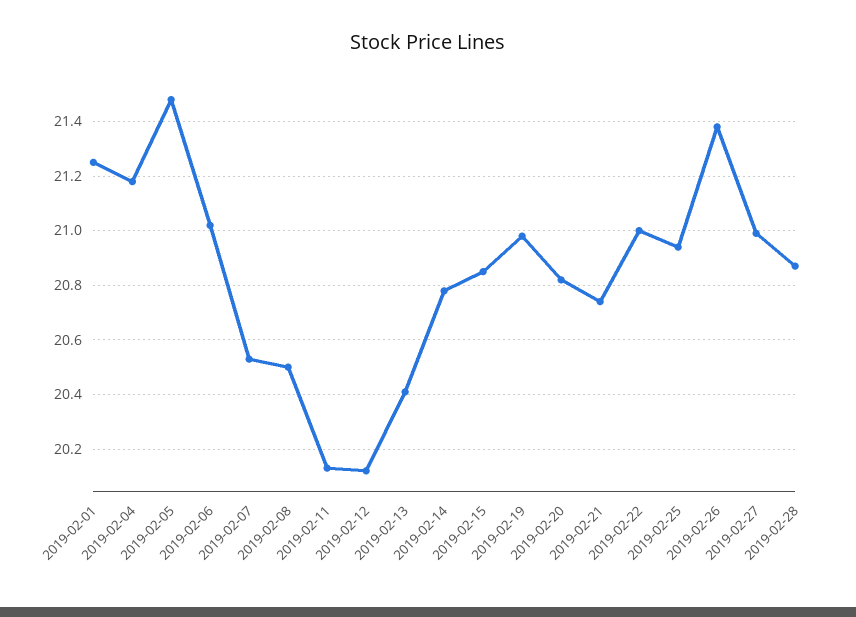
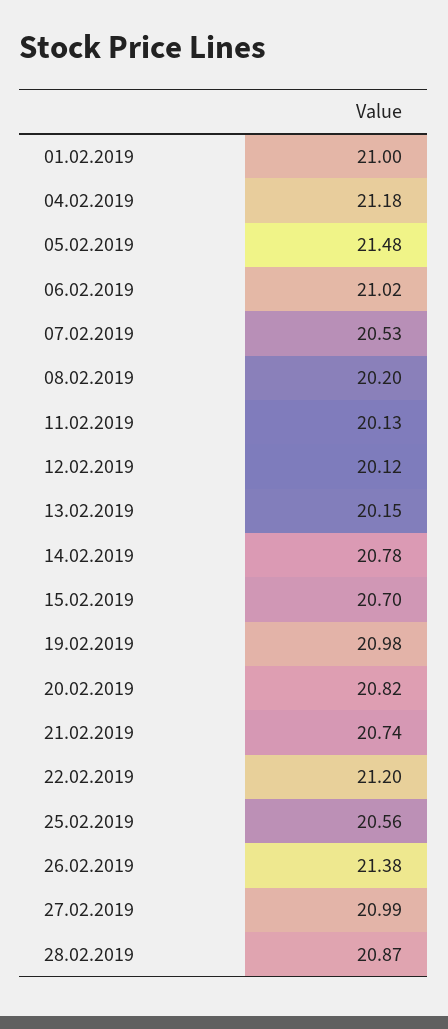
  {
-   "2019-02-01": 21.25,
+   "2019-02-01": 21,
    "2019-02-04": 21.18,
    "2019-02-05": 21.48,
    "2019-02-06": 21.02,
    "2019-02-07": 20.53,
-   "2019-02-08": 20.5,
+   "2019-02-08": 20.2,
    "2019-02-11": 20.13,
    "2019-02-12": 20.12,
-   "2019-02-13": 20.4,
+   "2019-02-13": 20.15,
    "2019-02-14": 20.78,
-   "2019-02-15": 20.85,
+   "2019-02-15": 20.7,
    "2019-02-19": 20.98,
    "2019-02-20": 20.82,
    "2019-02-21": 20.74,
-   "2019-02-22": 21,
+   "2019-02-22": 21.2,
-   "2019-02-25": 20.95,
+   "2019-02-25": 20.56,
    "2019-02-26": 21.38,
    "2019-02-27": 20.99,
    "2019-02-28": 20.87
  }

